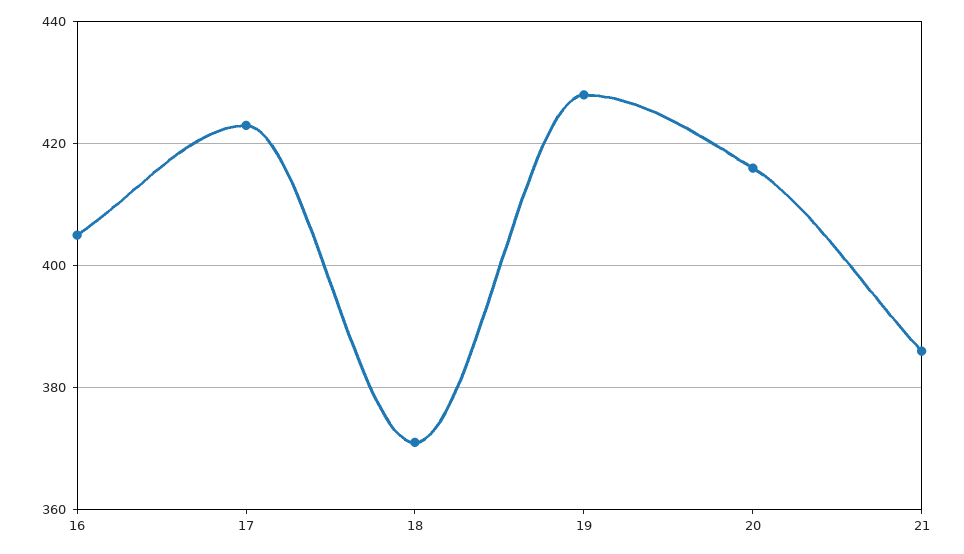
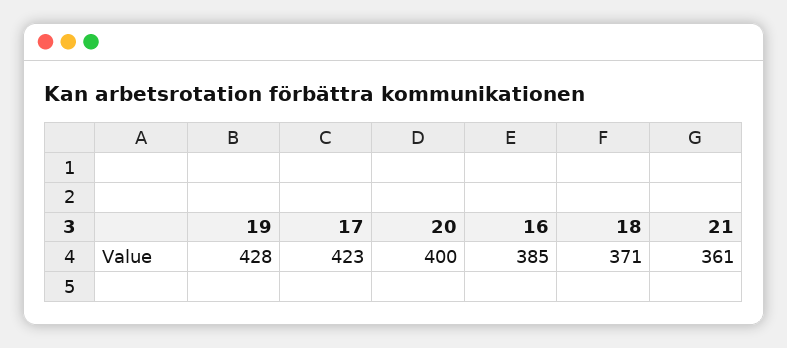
  {
-   "16": 405,
+   "16": 385,
    "17": 423,
    "18": 371,
    "19": 428,
-   "20": 415,
+   "20": 400,
-   "21": 385
+   "21": 361
  }

